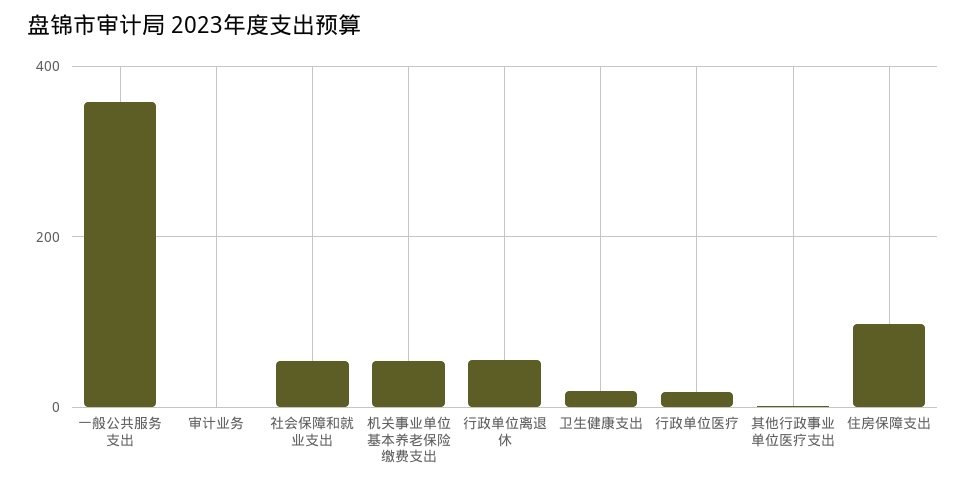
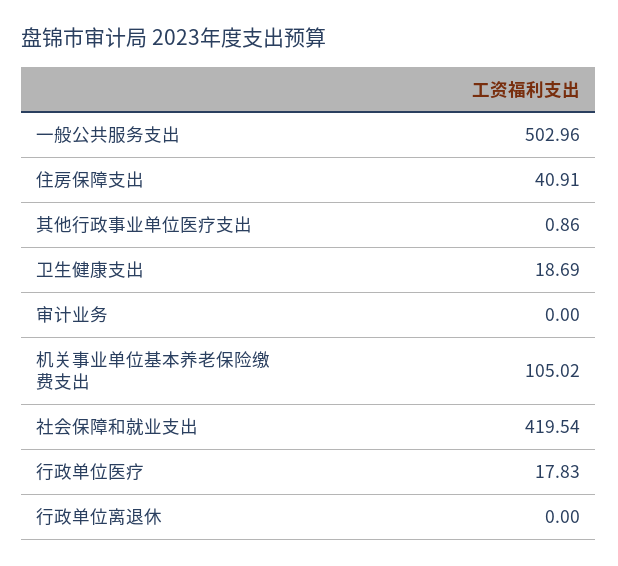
  {
-   "一般公共服务支出": 360,
+   "一般公共服务支出": 502.96,
    "审计业务": 0,
-   "社会保障和就业支出": 60,
+   "社会保障和就业支出": 419.54,
-   "机关事业单位基本养老保险缴费支出": 60,
+   "机关事业单位基本养老保险缴费支出": 105.02,
-   "行政单位离退休": 60,
+   "行政单位离退休": 0,
    "卫生健康支出": 18.69,
    "行政单位医疗": 17.83,
    "其他行政事业单位医疗支出": 0.86,
-   "住房保障支出": 100
+   "住房保障支出": 40.91
  }

